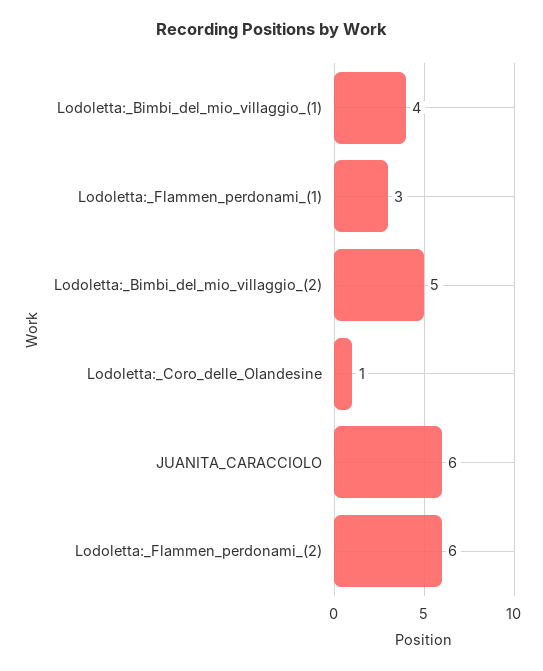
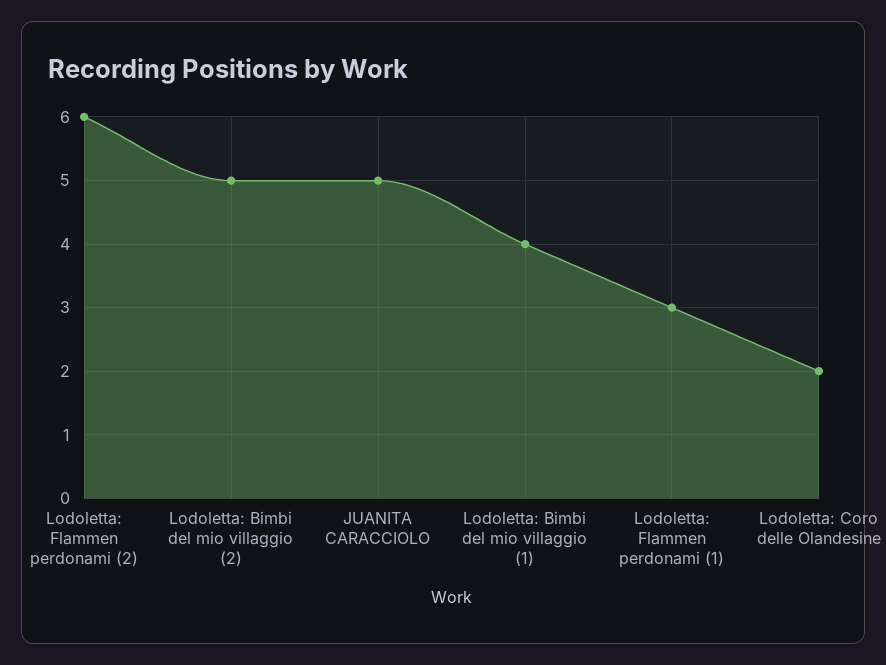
  {
    "Lodoletta:_Bimbi_del_mio_villaggio_(1)": 4,
    "Lodoletta:_Flammen_perdonami_(1)": 3,
    "Lodoletta:_Bimbi_del_mio_villaggio_(2)": 5,
-   "Lodoletta:_Coro_delle_Olandesine": 1,
+   "Lodoletta:_Coro_delle_Olandesine": 2,
-   "JUANITA_CARACCIOLO": 6,
+   "JUANITA_CARACCIOLO": 5,
    "Lodoletta:_Flammen_perdonami_(2)": 6
  }

